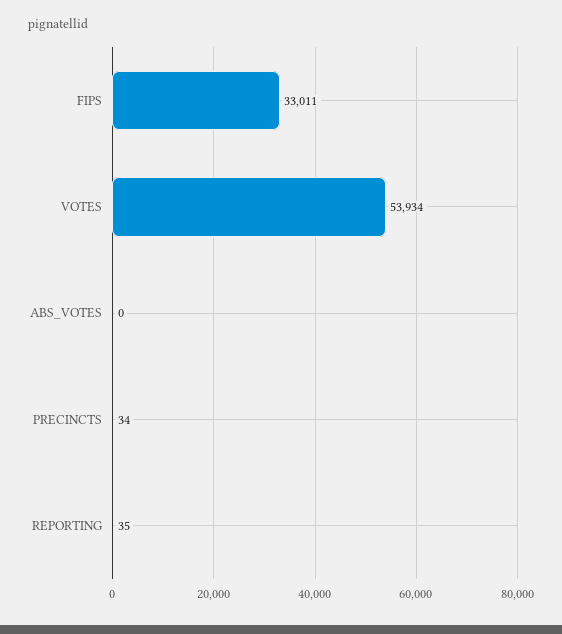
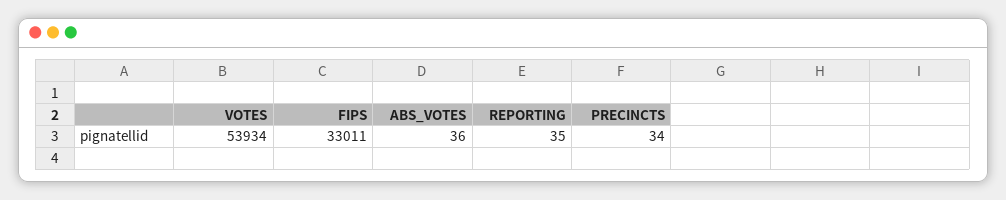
  {
    "FIPS": 33011,
    "VOTES": 53934,
-   "ABS_VOTES": 0,
+   "ABS_VOTES": 36,
    "PRECINCTS": 34,
    "REPORTING": 35
  }

